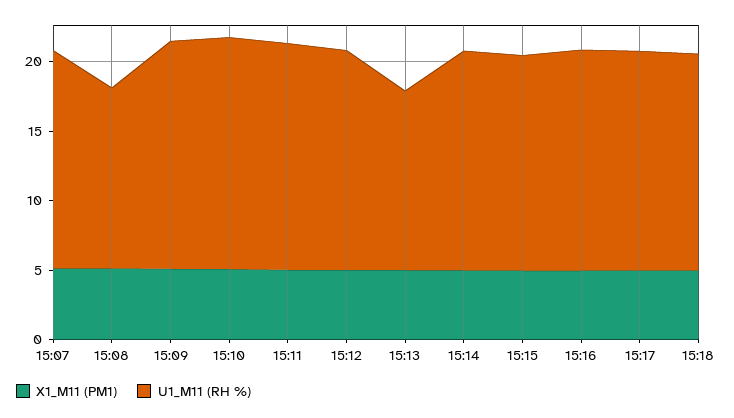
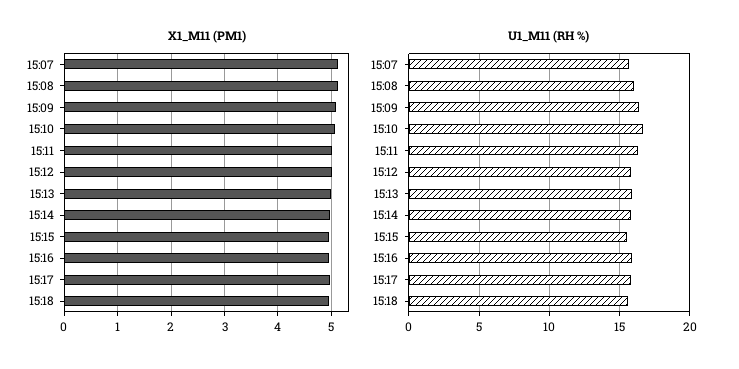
  {
    "X1_M11 (PM1)": {
      "15:07": 5.2,
      "15:08": 5.2,
      "15:09": 5,
      "15:10": 5,
      "15:11": 5,
      "15:12": 5,
      "15:13": 5,
      "15:14": 5,
      "15:15": 5,
      "15:16": 5,
      "15:17": 5,
      "15:18": 5
    },
    "U1_M11 (RH %)": {
      "15:07": 15.5,
-     "15:08": 13,
+     "15:08": 16,
      "15:09": 16.5,
      "15:10": 16.5,
      "15:11": 16.5,
      "15:12": 16,
-     "15:13": 13,
+     "15:13": 16,
      "15:14": 16,
      "15:15": 15.5,
      "15:16": 16,
      "15:17": 16,
      "15:18": 15.5
    }
  }

